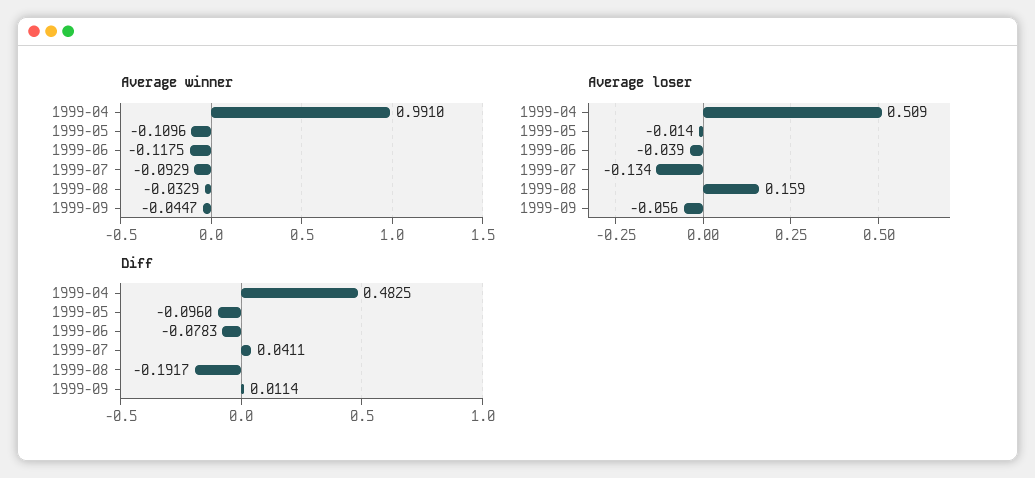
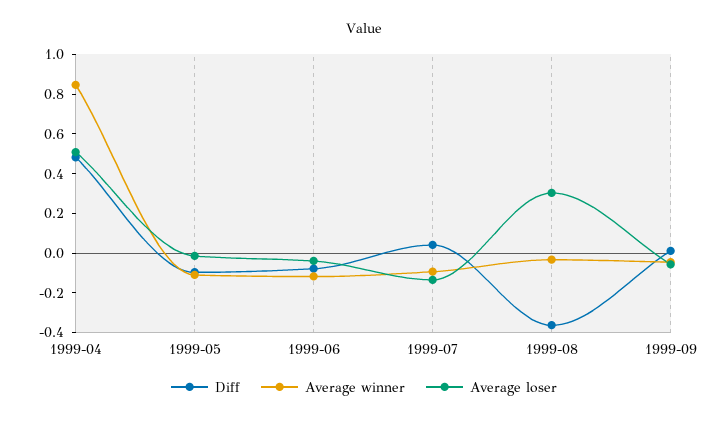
  {
    "Average winner": {
-     "1999-04": 0.991,
+     "1999-04": 0.85,
      "1999-05": -0.1096,
      "1999-06": -0.1175,
      "1999-07": -0.0929,
      "1999-08": -0.0329,
      "1999-09": -0.0447
    },
    "Average loser": {
      "1999-04": 0.509,
      "1999-05": -0.014,
      "1999-06": -0.039,
      "1999-07": -0.134,
-     "1999-08": 0.159,
+     "1999-08": 0.3,
      "1999-09": -0.056
    },
    "Diff": {
      "1999-04": 0.4825,
      "1999-05": -0.096,
      "1999-06": -0.0783,
      "1999-07": 0.0411,
-     "1999-08": -0.1917,
+     "1999-08": -0.35,
      "1999-09": 0.0114
    }
  }

